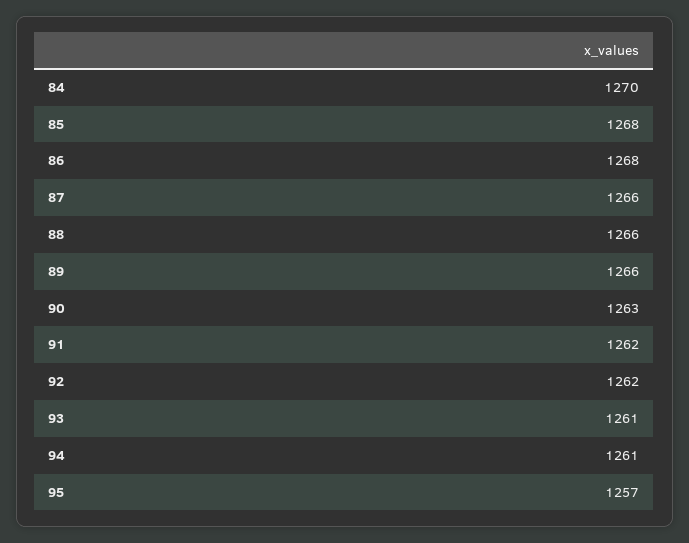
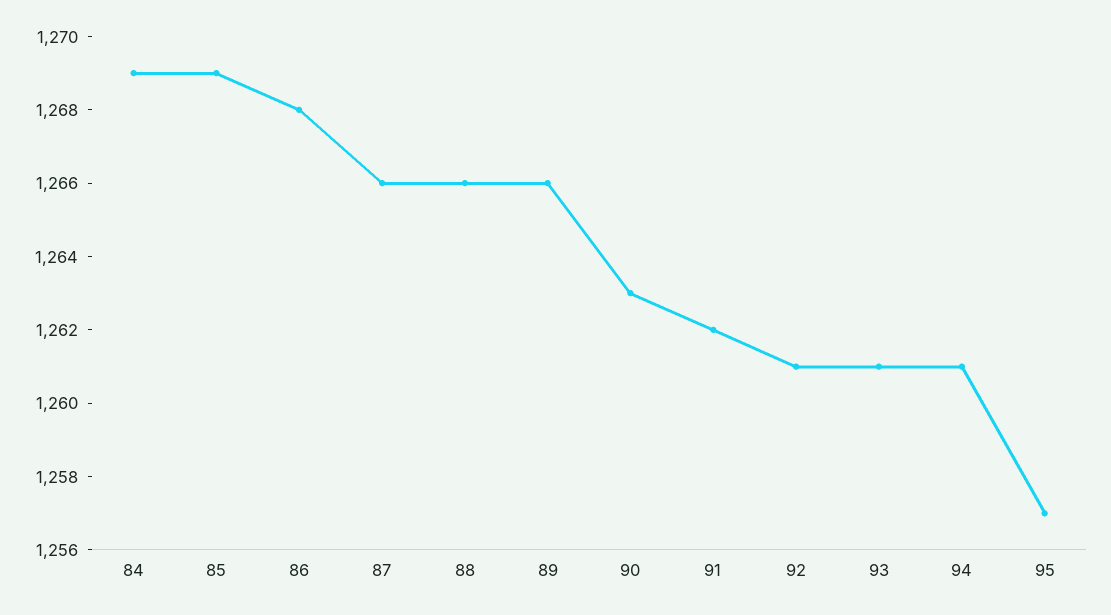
  {
-   "84": 1270,
+   "84": 1269,
-   "85": 1268,
+   "85": 1269,
    "86": 1268,
    "87": 1266,
    "88": 1266,
    "89": 1266,
    "90": 1263,
    "91": 1262,
-   "92": 1262,
+   "92": 1261,
    "93": 1261,
    "94": 1261,
    "95": 1257
  }

